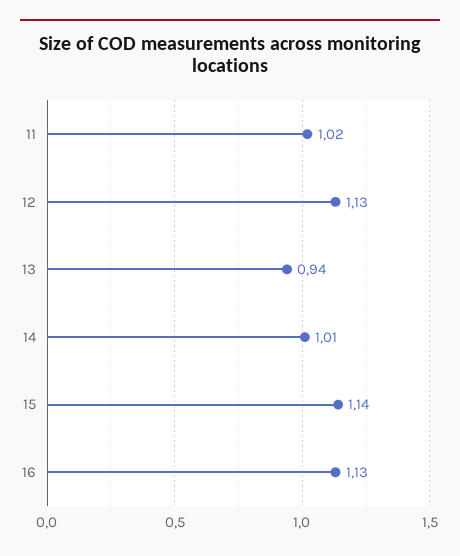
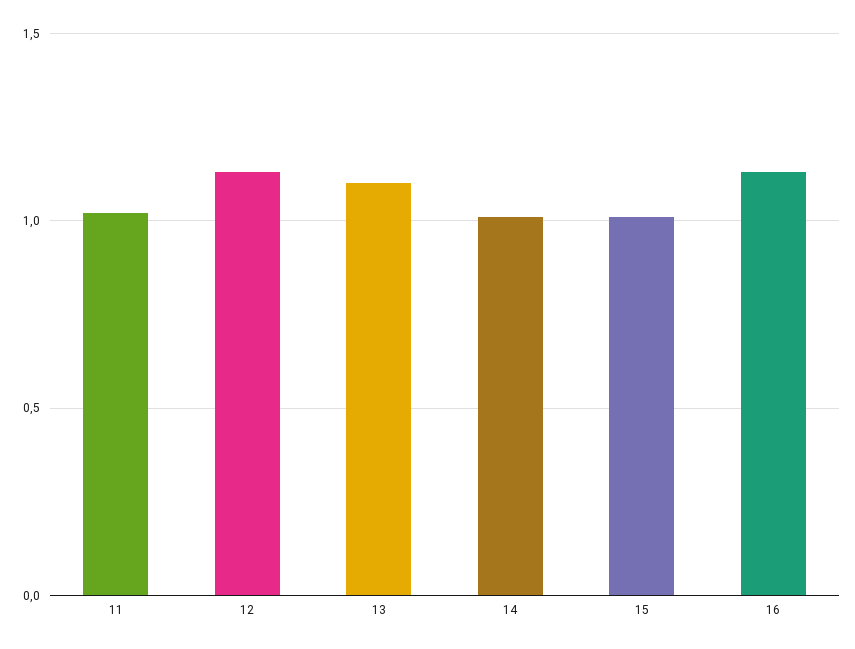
  {
    "11": 1.02,
    "12": 1.13,
-   "13": 0.94,
+   "13": 1.1,
    "14": 1.01,
-   "15": 1.14,
+   "15": 1,
    "16": 1.13
  }

